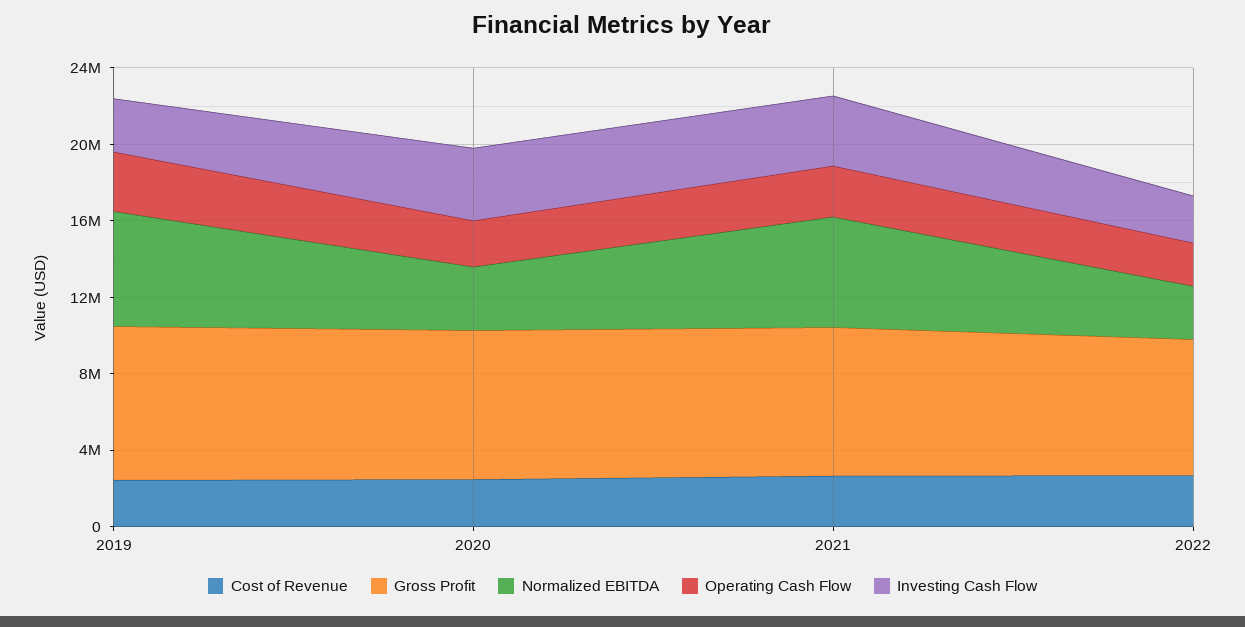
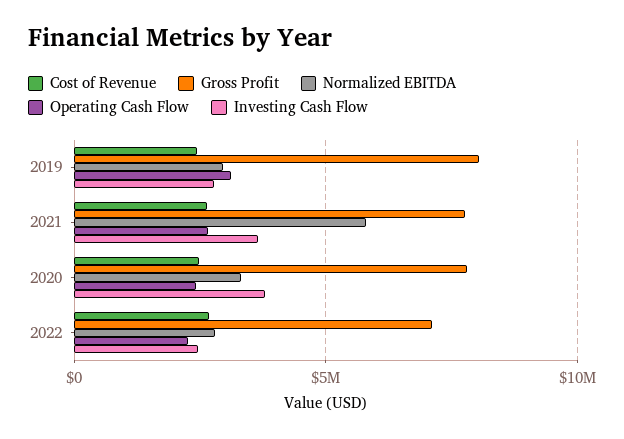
  {
    "Cost of Revenue": {
      "2019": 2500000,
      "2020": 2500000,
      "2021": 2500000,
      "2022": 2500000
    },
    "Gross Profit": {
      "2019": 8000000,
      "2020": 8000000,
      "2021": 8000000,
      "2022": 7000000
    },
    "Normalized EBITDA": {
-     "2019": 6000000,
+     "2019": 3000000,
      "2020": 3500000,
      "2021": 6000000,
      "2022": 3000000
    },
    "Operating Cash Flow": {
      "2019": 3000000,
      "2020": 2500000,
      "2021": 2500000,
      "2022": 2500000
    },
    "Investing Cash Flow": {
      "2019": 3000000,
      "2020": 4000000,
      "2021": 3500000,
      "2022": 2500000
    }
  }

